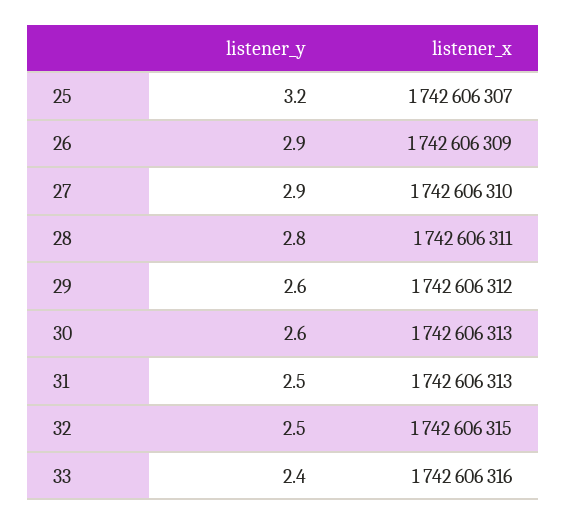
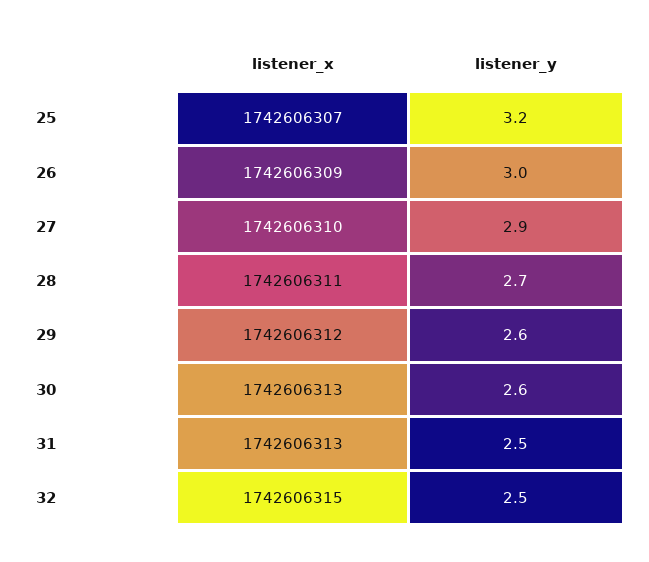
  {
    "listener_y": {
      "25": 3.2,
-     "26": 2.9,
+     "26": 3,
      "27": 2.9,
-     "28": 2.8,
+     "28": 2.7,
      "29": 2.6,
      "30": 2.6,
      "31": 2.5,
-     "32": 2.5,
+     "32": 2.5
-     "33": 2.4
    },
    "listener_x": {
      "25": 1742606307,
      "26": 1742606309,
      "27": 1742606310,
      "28": 1742606311,
      "29": 1742606312,
      "30": 1742606313,
      "31": 1742606313,
-     "32": 1742606315,
+     "32": 1742606315
-     "33": 1742606316
    }
  }

